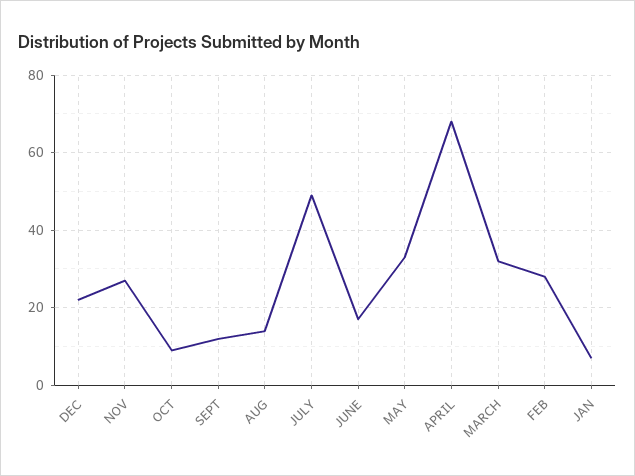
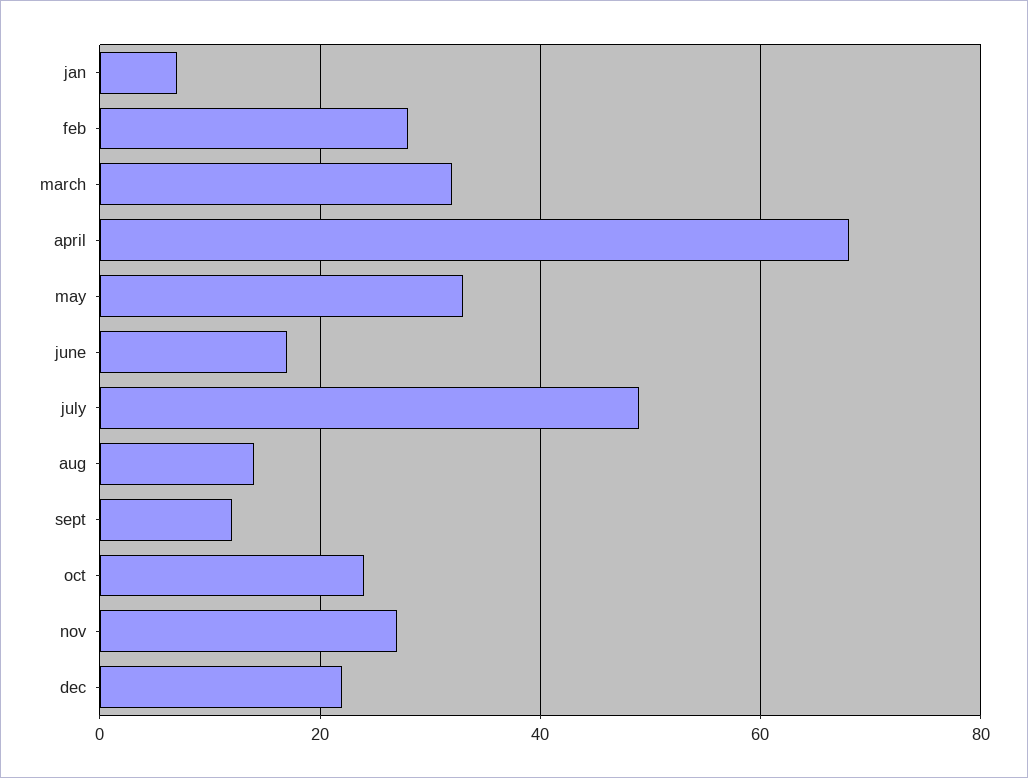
  {
    "DEC": 20,
    "NOV": 25,
-   "OCT": 10,
+   "OCT": 25,
    "SEPT": 10,
    "AUG": 15,
    "JULY": 50,
    "JUNE": 15,
    "MAY": 35,
    "APRIL": 70,
    "MARCH": 30,
    "FEB": 30,
    "JAN": 5
  }

